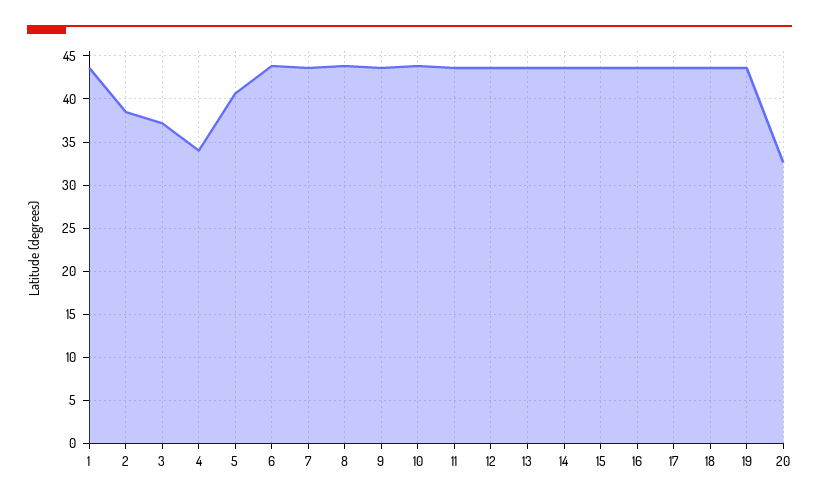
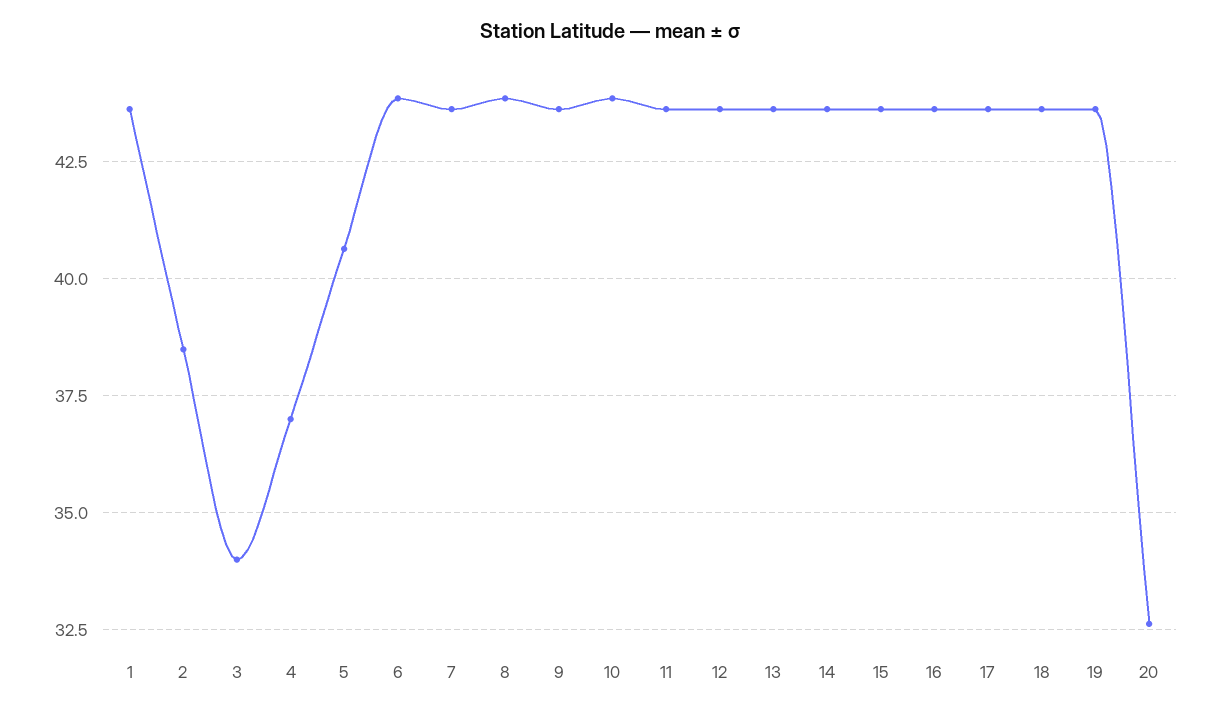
  {
    "1": 43.5,
    "2": 38.5,
-   "3": 37,
+   "3": 34,
-   "4": 34,
+   "4": 37,
    "5": 40.75,
    "6": 43.75,
    "7": 43.5,
    "8": 43.75,
    "9": 43.5,
    "10": 43.75,
    "11": 43.5,
    "12": 43.5,
    "13": 43.5,
    "14": 43.5,
    "15": 43.5,
    "16": 43.5,
    "17": 43.5,
    "18": 43.5,
    "19": 43.5,
    "20": 32.75
  }

